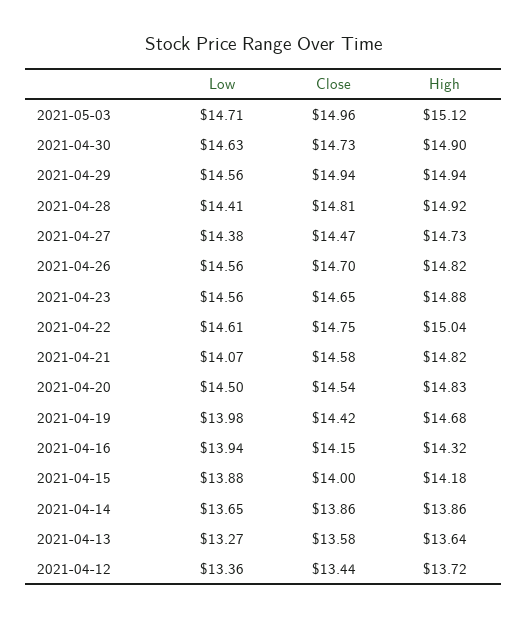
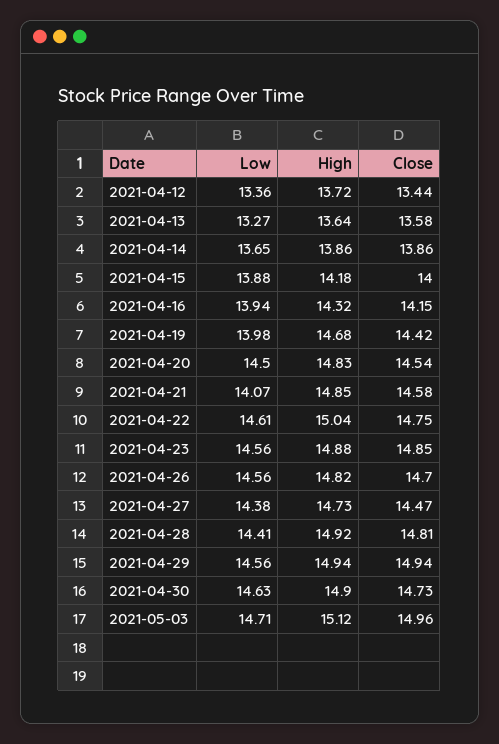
  {
    "Low": {
      "2021-05-03": 14.71,
      "2021-04-30": 14.63,
      "2021-04-29": 14.56,
      "2021-04-28": 14.41,
      "2021-04-27": 14.38,
      "2021-04-26": 14.56,
      "2021-04-23": 14.56,
      "2021-04-22": 14.61,
      "2021-04-21": 14.07,
      "2021-04-20": 14.5,
      "2021-04-19": 13.98,
      "2021-04-16": 13.94,
      "2021-04-15": 13.88,
      "2021-04-14": 13.65,
      "2021-04-13": 13.27,
      "2021-04-12": 13.36
    },
    "Close": {
      "2021-05-03": 14.96,
      "2021-04-30": 14.73,
      "2021-04-29": 14.94,
      "2021-04-28": 14.81,
      "2021-04-27": 14.47,
      "2021-04-26": 14.7,
-     "2021-04-23": 14.65,
+     "2021-04-23": 14.85,
      "2021-04-22": 14.75,
      "2021-04-21": 14.58,
      "2021-04-20": 14.54,
      "2021-04-19": 14.42,
      "2021-04-16": 14.15,
      "2021-04-15": 14,
      "2021-04-14": 13.86,
      "2021-04-13": 13.58,
      "2021-04-12": 13.44
    },
    "High": {
      "2021-05-03": 15.12,
      "2021-04-30": 14.9,
      "2021-04-29": 14.94,
      "2021-04-28": 14.92,
      "2021-04-27": 14.73,
      "2021-04-26": 14.82,
      "2021-04-23": 14.88,
      "2021-04-22": 15.04,
-     "2021-04-21": 14.82,
+     "2021-04-21": 14.85,
      "2021-04-20": 14.83,
      "2021-04-19": 14.68,
      "2021-04-16": 14.32,
      "2021-04-15": 14.18,
      "2021-04-14": 13.86,
      "2021-04-13": 13.64,
      "2021-04-12": 13.72
    }
  }

